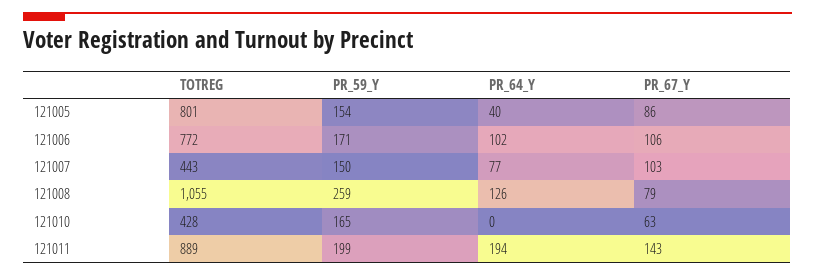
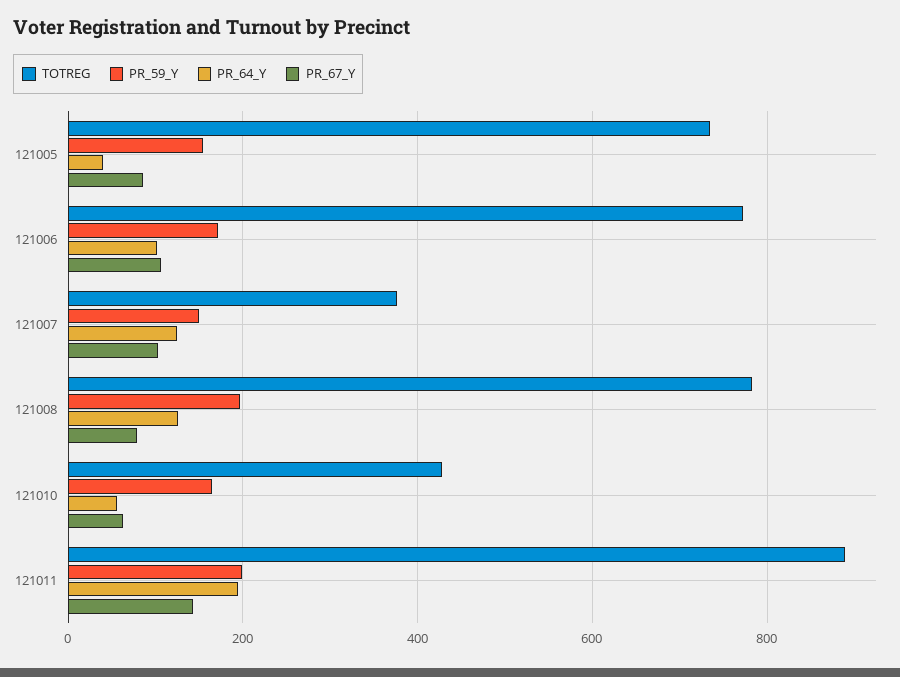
  {
    "TOTREG": {
-     "121005": 801,
+     "121005": 740,
      "121006": 772,
-     "121007": 443,
+     "121007": 380,
-     "121008": 1055,
+     "121008": 780,
      "121010": 428,
      "121011": 889
    },
    "PR_59_Y": {
      "121005": 154,
      "121006": 171,
      "121007": 150,
-     "121008": 259,
+     "121008": 200,
      "121010": 165,
      "121011": 199
    },
    "PR_64_Y": {
      "121005": 40,
      "121006": 102,
-     "121007": 77,
+     "121007": 120,
      "121008": 126,
-     "121010": 0,
+     "121010": 60,
      "121011": 194
    },
    "PR_67_Y": {
      "121005": 86,
      "121006": 106,
      "121007": 103,
      "121008": 79,
      "121010": 63,
      "121011": 143
    }
  }

